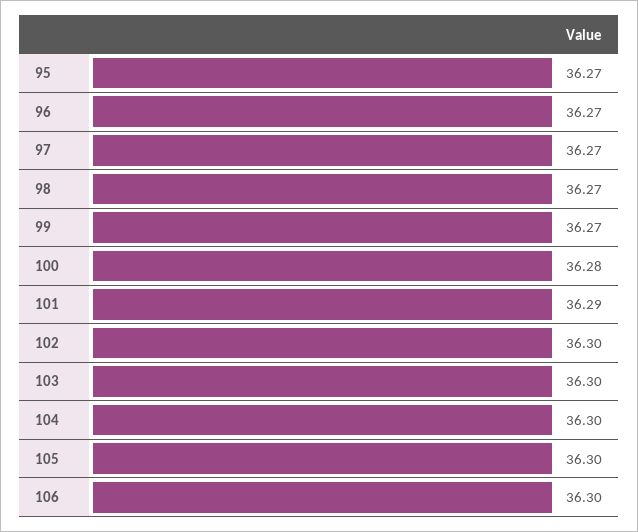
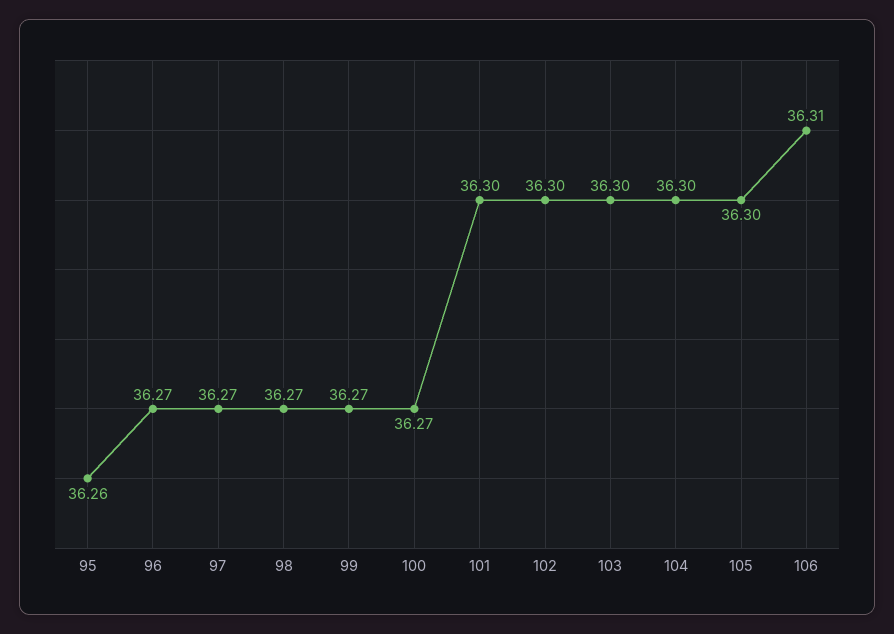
  {
-   "95": 36.27,
+   "95": 36.26,
    "96": 36.27,
    "97": 36.27,
    "98": 36.27,
    "99": 36.27,
-   "100": 36.28,
+   "100": 36.27,
-   "101": 36.29,
+   "101": 36.3,
    "102": 36.3,
    "103": 36.3,
    "104": 36.3,
    "105": 36.3,
-   "106": 36.3
+   "106": 36.31
  }

